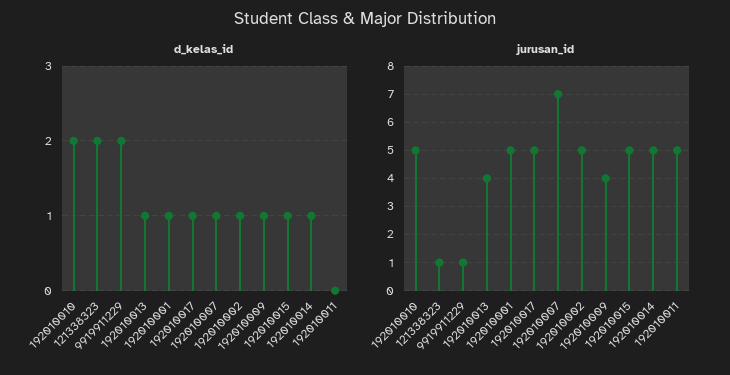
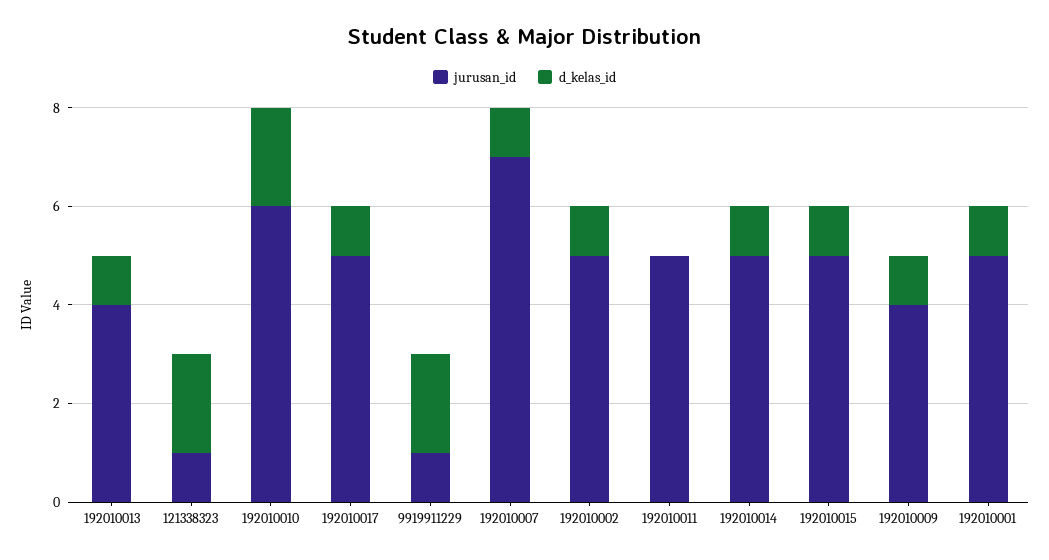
  {
    "d_kelas_id": {
      "192010010": 2,
      "121338323": 2,
      "9919911229": 2,
      "192010013": 1,
      "192010001": 1,
      "192010017": 1,
      "192010007": 1,
      "192010002": 1,
      "192010009": 1,
      "192010015": 1,
      "192010014": 1,
      "192010011": 0
    },
    "jurusan_id": {
-     "192010010": 5,
+     "192010010": 6,
      "121338323": 1,
      "9919911229": 1,
      "192010013": 4,
      "192010001": 5,
      "192010017": 5,
      "192010007": 7,
      "192010002": 5,
      "192010009": 4,
      "192010015": 5,
      "192010014": 5,
      "192010011": 5
    }
  }

